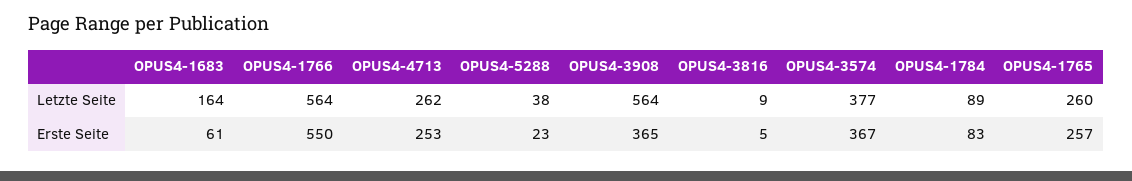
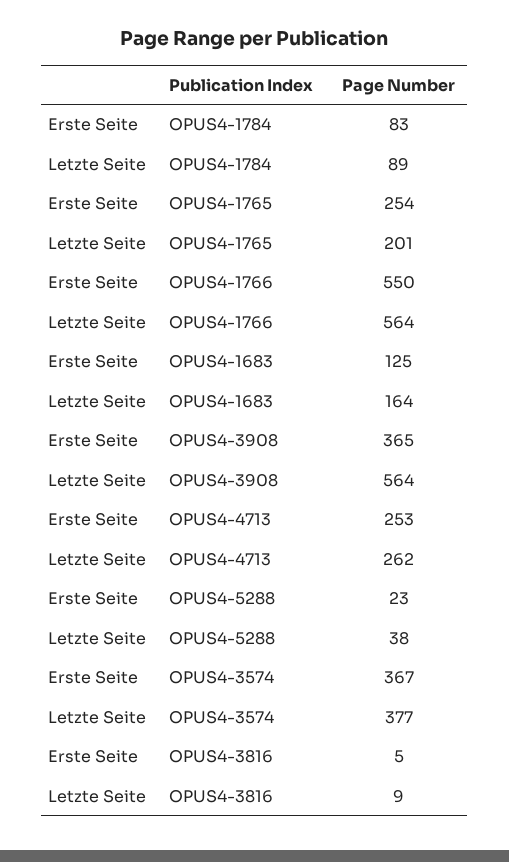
  {
    "OPUS4-1683": {
      "Letzte Seite": 164,
-     "Erste Seite": 61
+     "Erste Seite": 125
    },
    "OPUS4-1766": {
      "Letzte Seite": 564,
      "Erste Seite": 550
    },
    "OPUS4-4713": {
      "Letzte Seite": 262,
      "Erste Seite": 253
    },
    "OPUS4-5288": {
      "Letzte Seite": 38,
      "Erste Seite": 23
    },
    "OPUS4-3908": {
      "Letzte Seite": 564,
      "Erste Seite": 365
    },
    "OPUS4-3816": {
      "Letzte Seite": 9,
      "Erste Seite": 5
    },
    "OPUS4-3574": {
      "Letzte Seite": 377,
      "Erste Seite": 367
    },
    "OPUS4-1784": {
      "Letzte Seite": 89,
      "Erste Seite": 83
    },
    "OPUS4-1765": {
-     "Letzte Seite": 260,
+     "Letzte Seite": 201,
-     "Erste Seite": 257
+     "Erste Seite": 254
    }
  }

